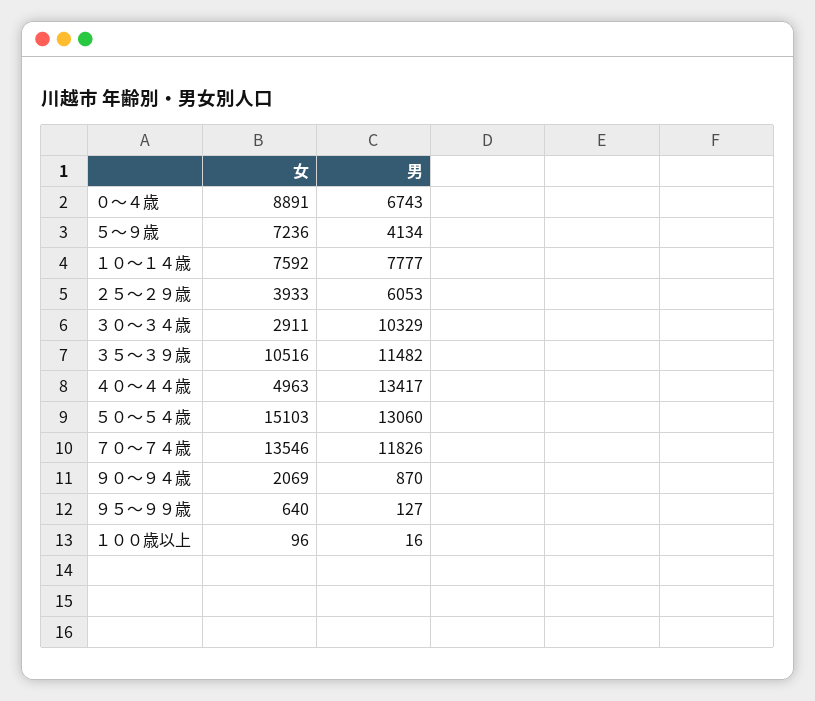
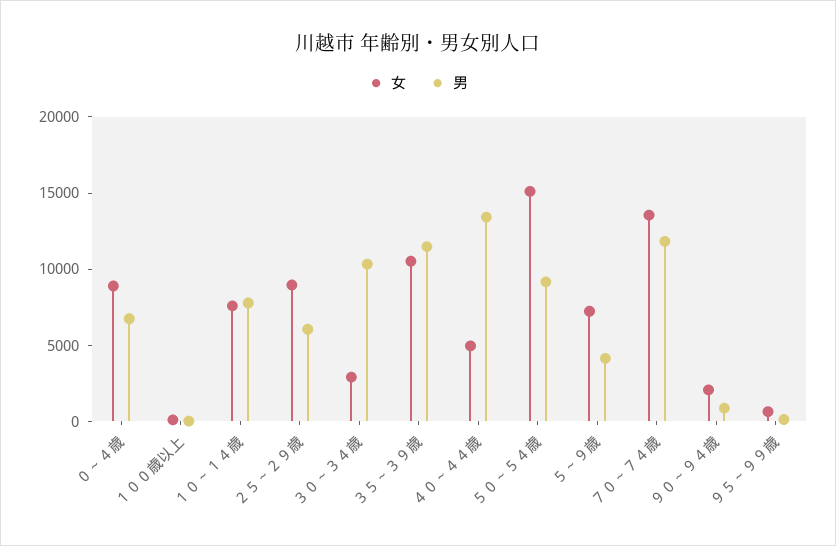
  {
    "女": {
      "０～４歳": 8891,
      "５～９歳": 7236,
      "１０～１４歳": 7592,
-     "２５～２９歳": 3933,
+     "２５～２９歳": 9000,
      "３０～３４歳": 2911,
      "３５～３９歳": 10516,
      "４０～４４歳": 4963,
      "５０～５４歳": 15103,
      "７０～７４歳": 13546,
      "９０～９４歳": 2069,
      "９５～９９歳": 640,
      "１００歳以上": 96
    },
    "男": {
      "０～４歳": 6743,
      "５～９歳": 4134,
      "１０～１４歳": 7777,
      "２５～２９歳": 6053,
      "３０～３４歳": 10329,
      "３５～３９歳": 11482,
      "４０～４４歳": 13417,
-     "５０～５４歳": 13060,
+     "５０～５４歳": 9000,
      "７０～７４歳": 11826,
      "９０～９４歳": 870,
      "９５～９９歳": 127,
      "１００歳以上": 16
    }
  }

